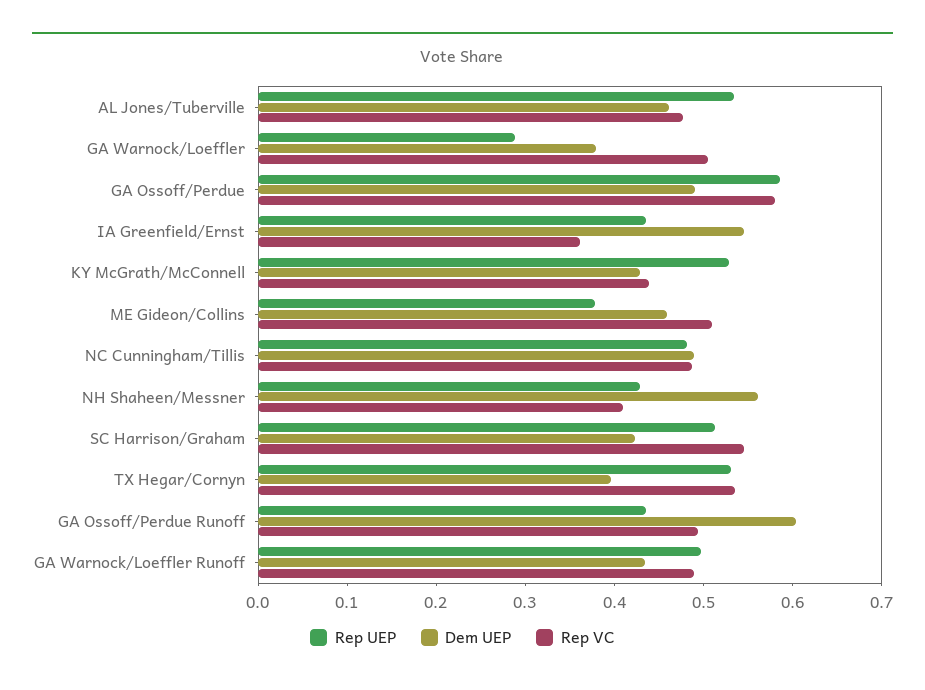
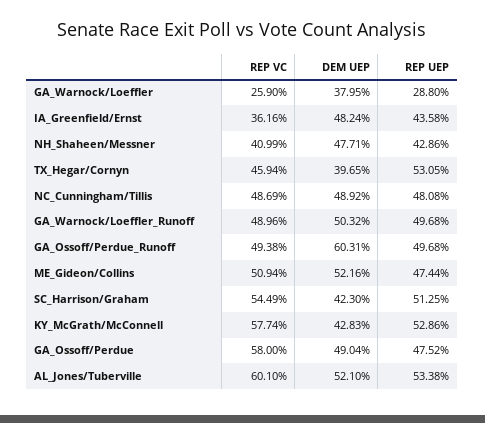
  {
    "Rep UEP": {
      "AL Jones/Tuberville": 0.5338,
      "GA Warnock/Loeffler": 0.288,
-     "GA Ossoff/Perdue": 0.58,
+     "GA Ossoff/Perdue": 0.4752,
      "IA Greenfield/Ernst": 0.4358,
      "KY McGrath/McConnell": 0.5286,
-     "ME Gideon/Collins": 0.38,
+     "ME Gideon/Collins": 0.4744,
      "NC Cunningham/Tillis": 0.4808,
      "NH Shaheen/Messner": 0.4286,
      "SC Harrison/Graham": 0.5125,
      "TX Hegar/Cornyn": 0.5305,
-     "GA Ossoff/Perdue Runoff": 0.44,
+     "GA Ossoff/Perdue Runoff": 0.4968,
      "GA Warnock/Loeffler Runoff": 0.4968
    },
    "Dem UEP": {
-     "AL Jones/Tuberville": 0.46,
+     "AL Jones/Tuberville": 0.521,
      "GA Warnock/Loeffler": 0.3795,
      "GA Ossoff/Perdue": 0.4904,
-     "IA Greenfield/Ernst": 0.54,
+     "IA Greenfield/Ernst": 0.4824,
      "KY McGrath/McConnell": 0.4283,
-     "ME Gideon/Collins": 0.46,
+     "ME Gideon/Collins": 0.5216,
      "NC Cunningham/Tillis": 0.4892,
-     "NH Shaheen/Messner": 0.56,
+     "NH Shaheen/Messner": 0.4771,
      "SC Harrison/Graham": 0.423,
      "TX Hegar/Cornyn": 0.3965,
      "GA Ossoff/Perdue Runoff": 0.6031,
-     "GA Warnock/Loeffler Runoff": 0.44
+     "GA Warnock/Loeffler Runoff": 0.5032
    },
    "Rep VC": {
-     "AL Jones/Tuberville": 0.48,
+     "AL Jones/Tuberville": 0.601,
-     "GA Warnock/Loeffler": 0.5,
+     "GA Warnock/Loeffler": 0.259,
      "GA Ossoff/Perdue": 0.58,
      "IA Greenfield/Ernst": 0.3616,
-     "KY McGrath/McConnell": 0.44,
+     "KY McGrath/McConnell": 0.5774,
      "ME Gideon/Collins": 0.5094,
      "NC Cunningham/Tillis": 0.4869,
      "NH Shaheen/Messner": 0.4099,
      "SC Harrison/Graham": 0.5449,
-     "TX Hegar/Cornyn": 0.54,
+     "TX Hegar/Cornyn": 0.4594,
      "GA Ossoff/Perdue Runoff": 0.4938,
      "GA Warnock/Loeffler Runoff": 0.4896
    }
  }

